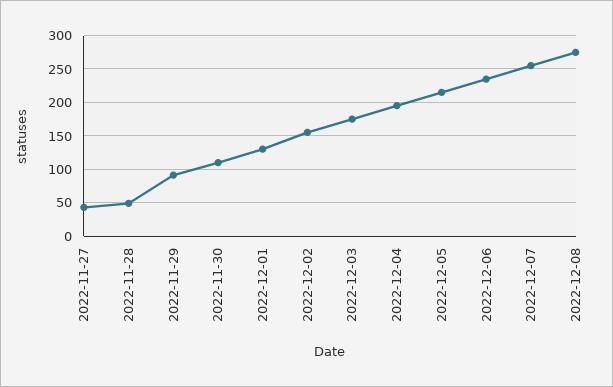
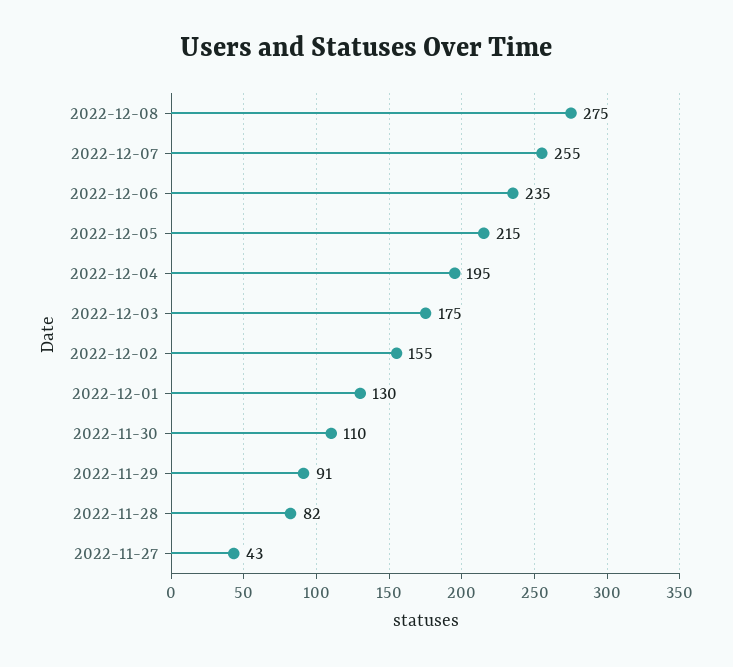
  {
    "2022-11-27": 43,
-   "2022-11-28": 50,
+   "2022-11-28": 82,
    "2022-11-29": 91,
    "2022-11-30": 110,
    "2022-12-01": 130,
    "2022-12-02": 155,
    "2022-12-03": 175,
    "2022-12-04": 195,
    "2022-12-05": 215,
    "2022-12-06": 235,
    "2022-12-07": 255,
    "2022-12-08": 275
  }

